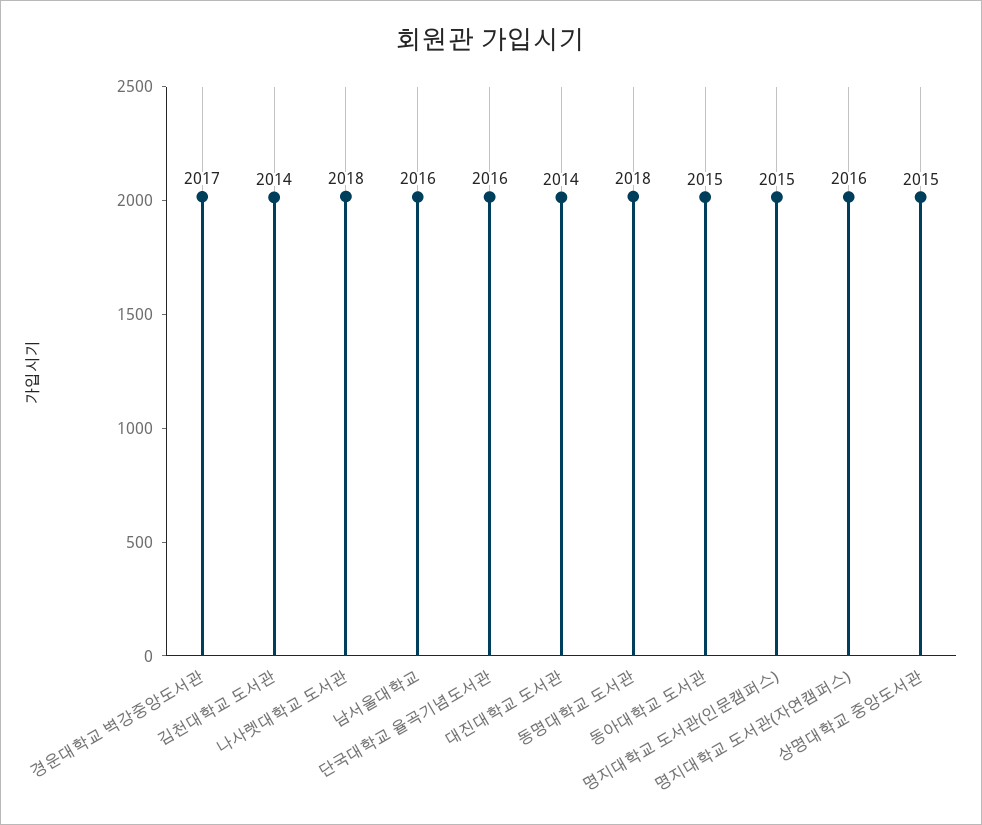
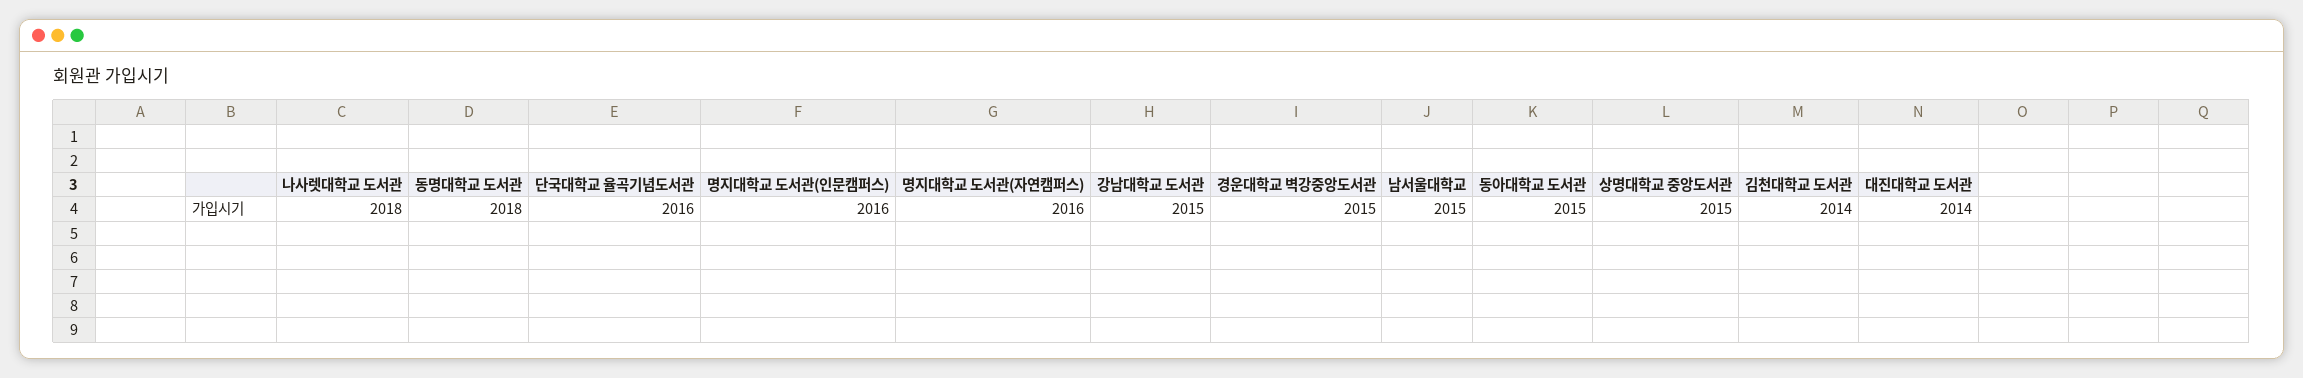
  {
-   "경운대학교 벽강중앙도서관": 2017,
+   "경운대학교 벽강중앙도서관": 2015,
    "김천대학교 도서관": 2014,
    "나사렛대학교 도서관": 2018,
-   "남서울대학교": 2016,
+   "남서울대학교": 2015,
    "단국대학교 율곡기념도서관": 2016,
    "대진대학교 도서관": 2014,
    "동명대학교 도서관": 2018,
    "동아대학교 도서관": 2015,
-   "명지대학교 도서관(인문캠퍼스)": 2015,
+   "명지대학교 도서관(인문캠퍼스)": 2016,
    "명지대학교 도서관(자연캠퍼스)": 2016,
-   "상명대학교 중앙도서관": 2015
+   "상명대학교 중앙도서관": 2015,
+   "강남대학교 도서관": 2015
  }

